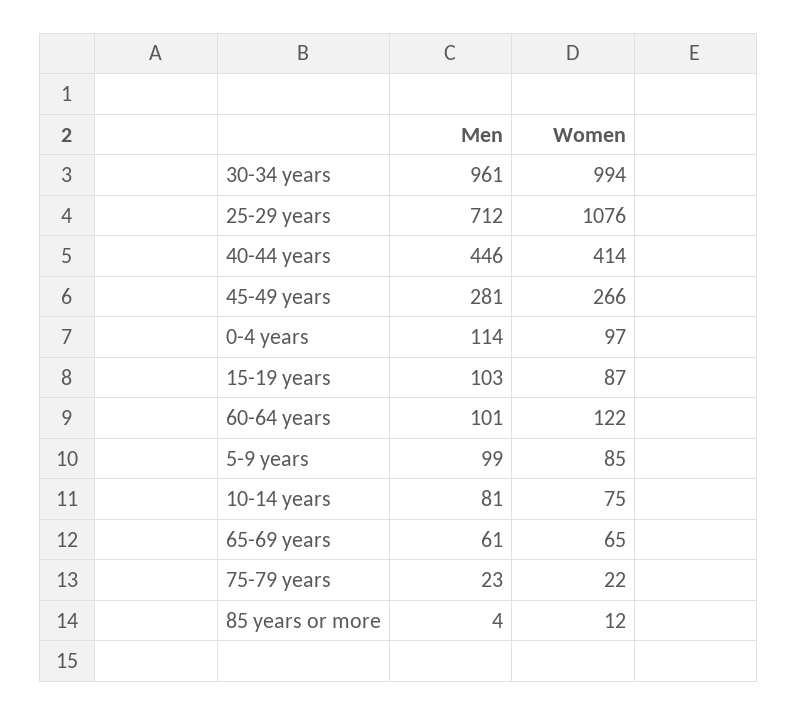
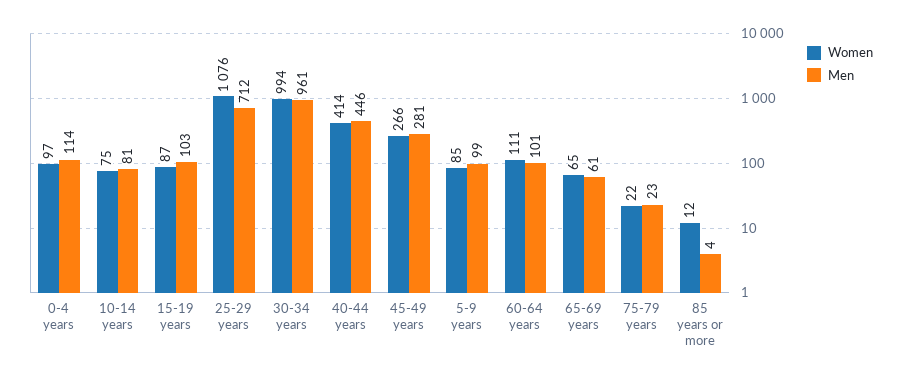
  {
    "Men": {
      "30-34 years": 961,
      "25-29 years": 712,
      "40-44 years": 446,
      "45-49 years": 281,
      "0-4 years": 114,
      "15-19 years": 103,
      "60-64 years": 101,
      "5-9 years": 99,
      "10-14 years": 81,
      "65-69 years": 61,
      "75-79 years": 23,
      "85 years or more": 4
    },
    "Women": {
      "30-34 years": 994,
      "25-29 years": 1076,
      "40-44 years": 414,
      "45-49 years": 266,
      "0-4 years": 97,
      "15-19 years": 87,
-     "60-64 years": 122,
+     "60-64 years": 111,
      "5-9 years": 85,
      "10-14 years": 75,
      "65-69 years": 65,
      "75-79 years": 22,
      "85 years or more": 12
    }
  }

